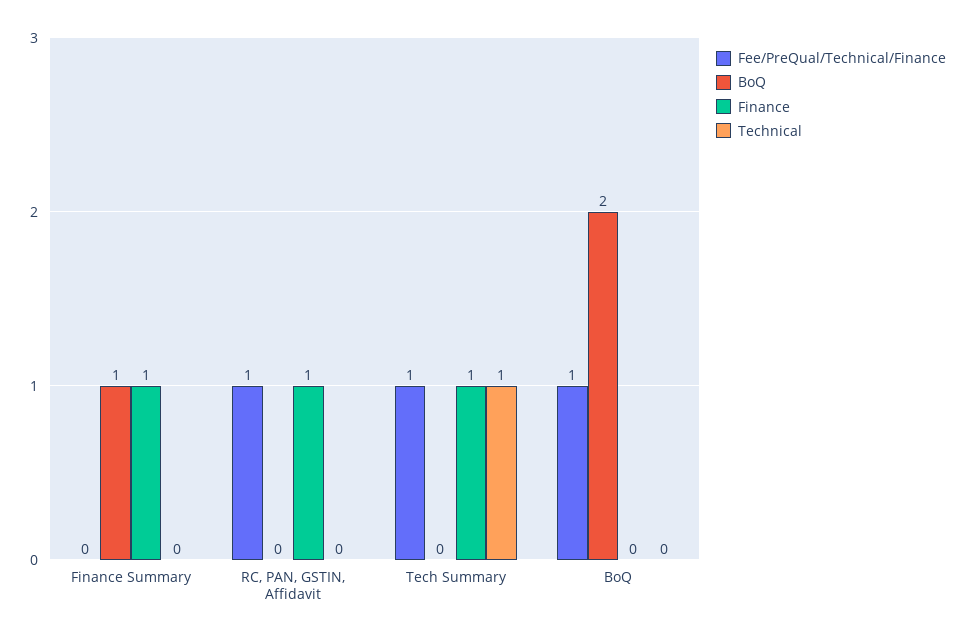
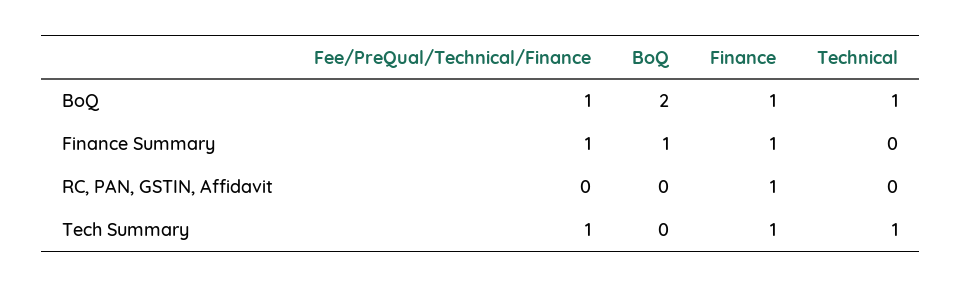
  {
    "Fee/PreQual/Technical/Finance": {
-     "Finance Summary": 0,
+     "Finance Summary": 1,
-     "RC, PAN, GSTIN, Affidavit": 1,
+     "RC, PAN, GSTIN, Affidavit": 0,
      "Tech Summary": 1,
      "BoQ": 1
    },
    "BoQ": {
      "Finance Summary": 1,
      "RC, PAN, GSTIN, Affidavit": 0,
      "Tech Summary": 0,
      "BoQ": 2
    },
    "Finance": {
      "Finance Summary": 1,
      "RC, PAN, GSTIN, Affidavit": 1,
      "Tech Summary": 1,
-     "BoQ": 0
+     "BoQ": 1
    },
    "Technical": {
      "Finance Summary": 0,
      "RC, PAN, GSTIN, Affidavit": 0,
      "Tech Summary": 1,
-     "BoQ": 0
+     "BoQ": 1
    }
  }

